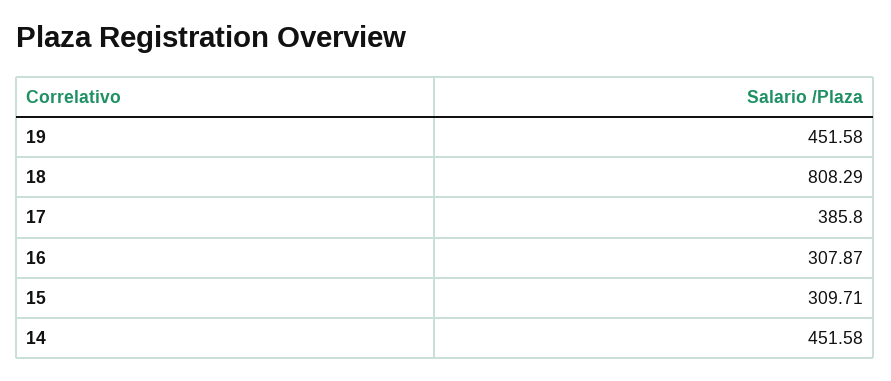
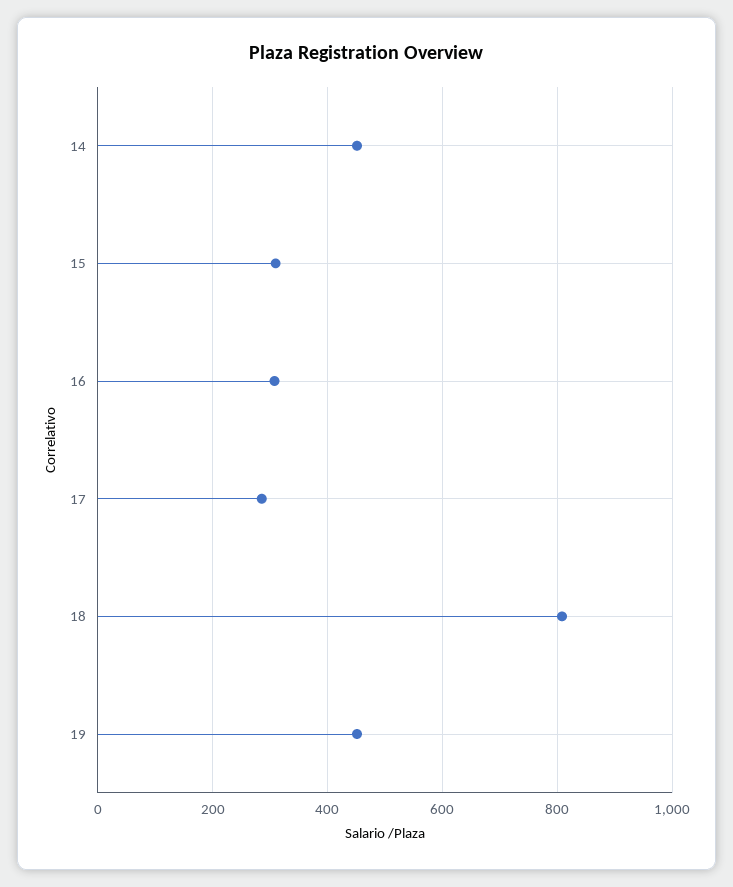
  {
    "19": 451.58,
    "18": 808.29,
-   "17": 385.8,
+   "17": 280,
    "16": 307.87,
    "15": 309.71,
    "14": 451.58
  }

